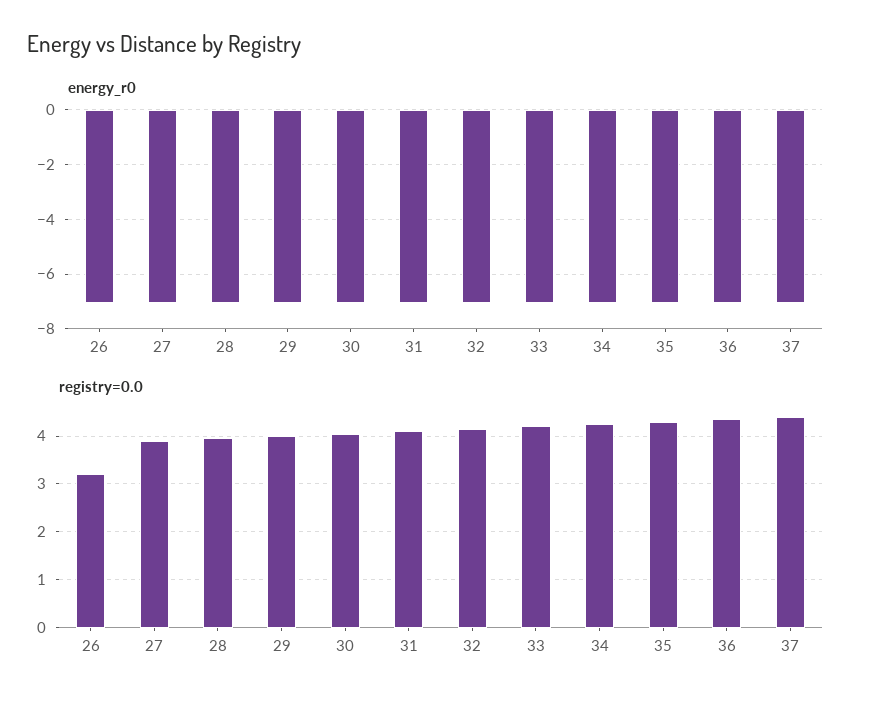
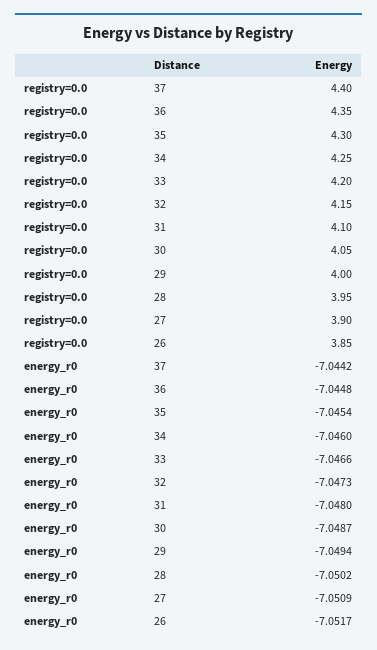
  {
    "energy_r0": {
      "26": -7.0517,
      "27": -7.0509,
      "28": -7.0502,
      "29": -7.0494,
      "30": -7.0487,
      "31": -7.048,
      "32": -7.0473,
      "33": -7.0466,
      "34": -7.046,
      "35": -7.0454,
      "36": -7.0448,
      "37": -7.0442
    },
    "registry=0.0": {
-     "26": 3.2,
+     "26": 3.85,
      "27": 3.9,
      "28": 3.95,
      "29": 4,
      "30": 4.05,
      "31": 4.1,
      "32": 4.15,
      "33": 4.2,
      "34": 4.25,
      "35": 4.3,
      "36": 4.35,
      "37": 4.4
    }
  }

